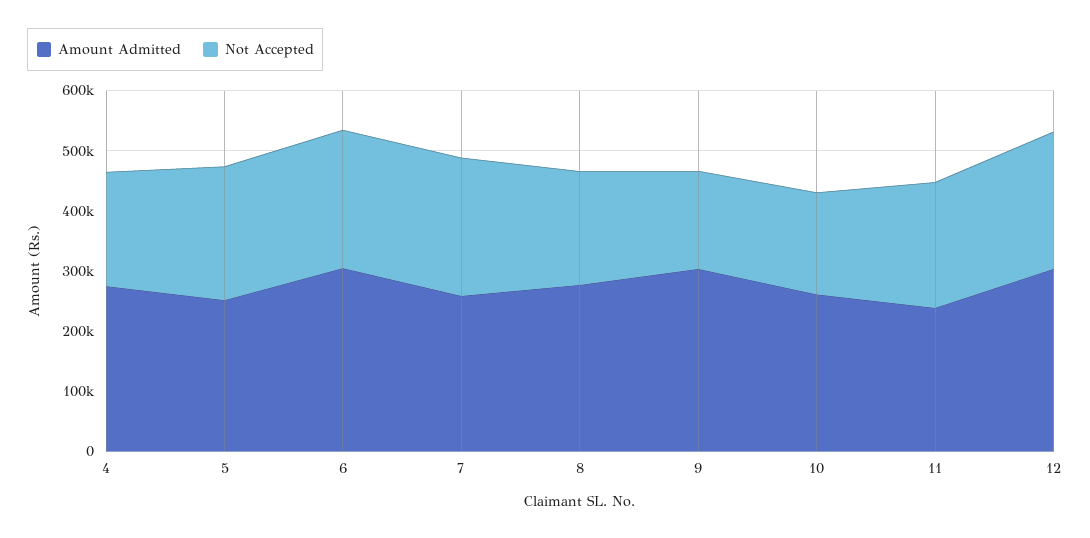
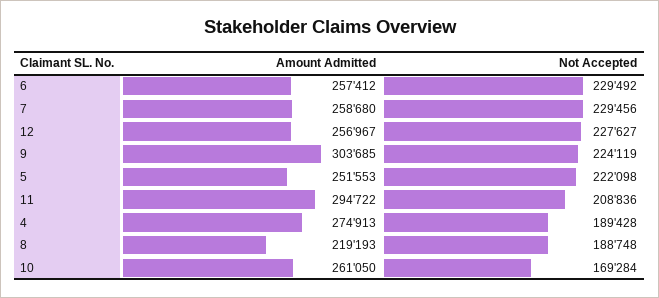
  {
    "Amount Admitted": {
      "4": 274913,
      "5": 251553,
-     "6": 300000,
+     "6": 257412,
      "7": 258680,
-     "8": 280000,
+     "8": 219193,
      "9": 303685,
      "10": 261050,
-     "11": 240000,
+     "11": 294722,
-     "12": 300000
+     "12": 256967
    },
    "Not Accepted": {
      "4": 189428,
      "5": 222098,
      "6": 229492,
      "7": 229456,
      "8": 188748,
-     "9": 160000,
+     "9": 224119,
      "10": 169284,
      "11": 208836,
      "12": 227627
    }
  }

